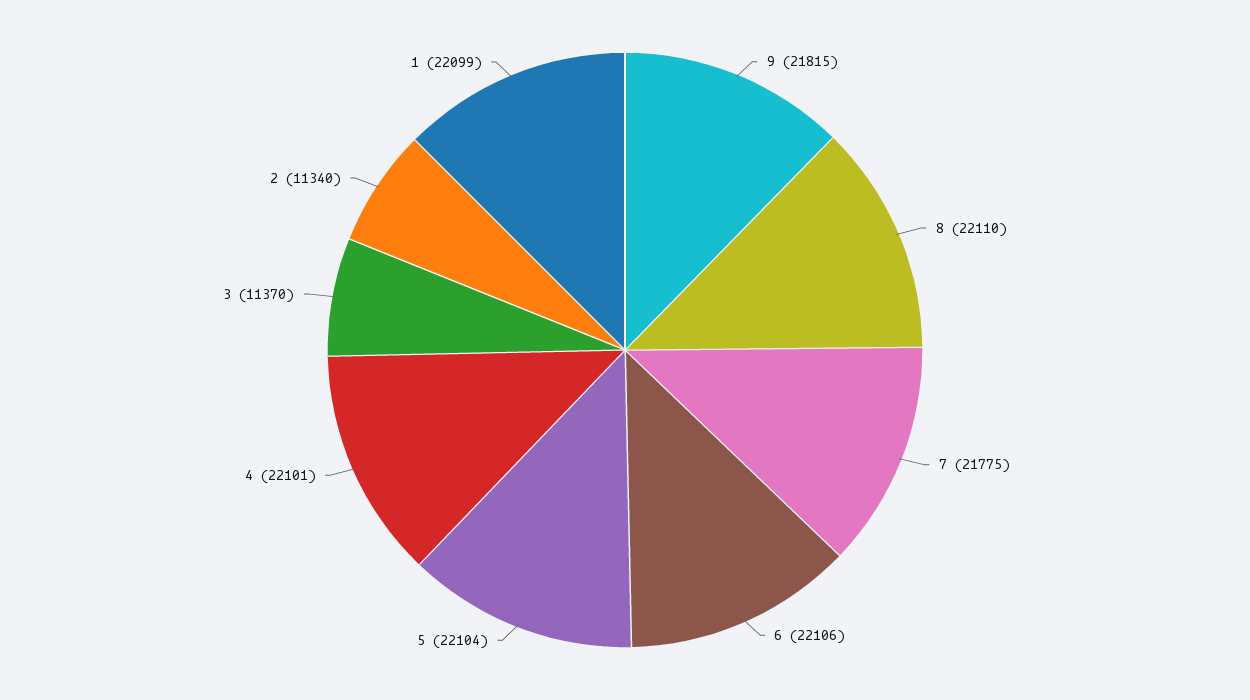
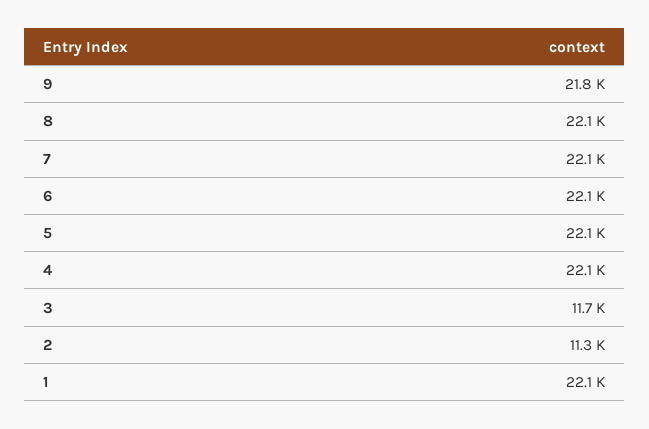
  {
    "9": 21815,
    "8": 22110,
-   "7": 21775,
+   "7": 22100,
    "6": 22106,
    "5": 22104,
    "4": 22101,
-   "3": 11370,
+   "3": 11700,
    "2": 11340,
    "1": 22099
  }

